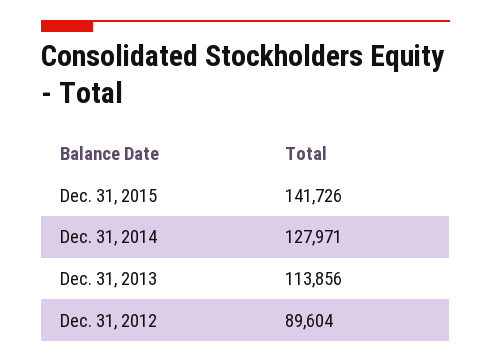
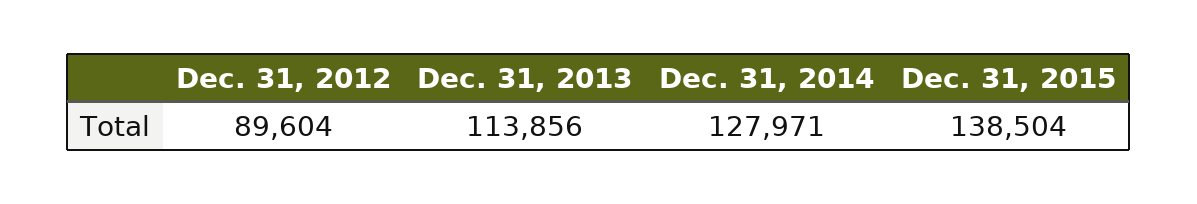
  {
-   "Dec. 31, 2015": 141726,
+   "Dec. 31, 2015": 138504,
    "Dec. 31, 2014": 127971,
    "Dec. 31, 2013": 113856,
    "Dec. 31, 2012": 89604
  }

